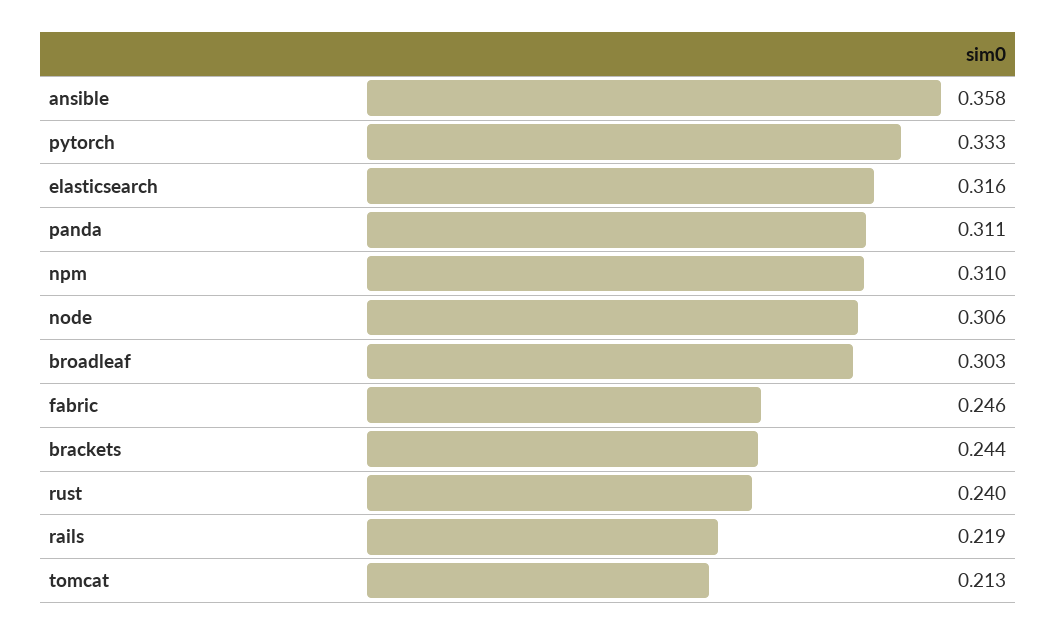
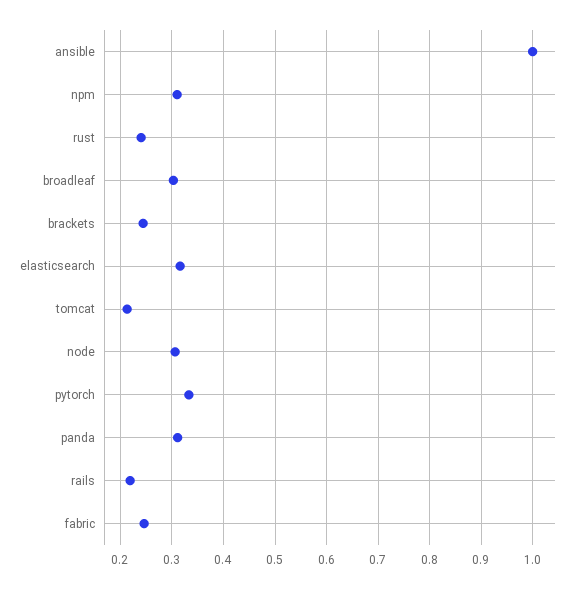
  {
-   "ansible": 0.358,
+   "ansible": 1,
    "pytorch": 0.333,
    "elasticsearch": 0.316,
    "panda": 0.311,
    "npm": 0.31,
    "node": 0.306,
    "broadleaf": 0.303,
    "fabric": 0.246,
    "brackets": 0.244,
    "rust": 0.24,
    "rails": 0.219,
    "tomcat": 0.213
  }

